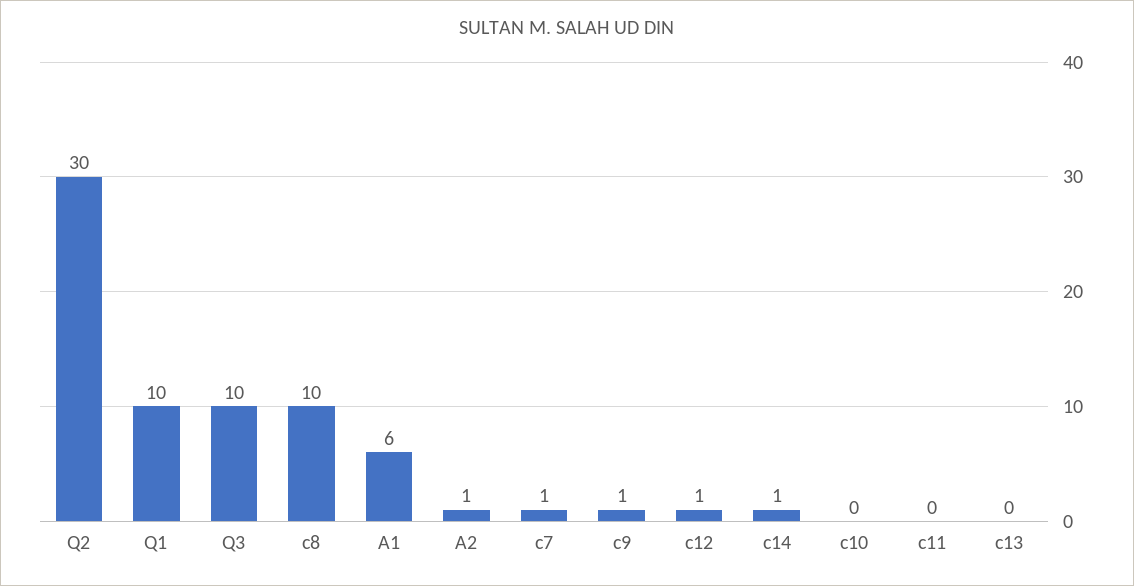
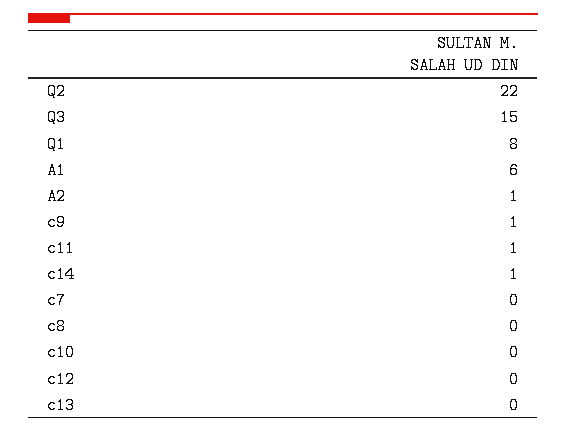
  {
-   "Q2": 30,
+   "Q2": 22,
-   "Q1": 10,
+   "Q1": 8,
-   "Q3": 10,
+   "Q3": 15,
-   "c8": 10,
+   "c8": 0,
    "A1": 6,
    "A2": 1,
-   "c7": 1,
+   "c7": 0,
    "c9": 1,
-   "c12": 1,
+   "c12": 0,
    "c14": 1,
    "c10": 0,
-   "c11": 0,
+   "c11": 1,
    "c13": 0
  }

